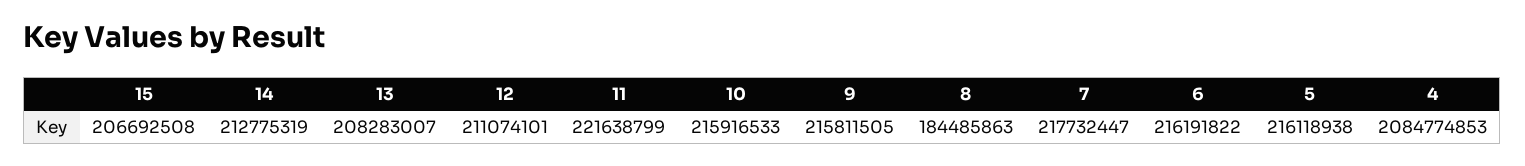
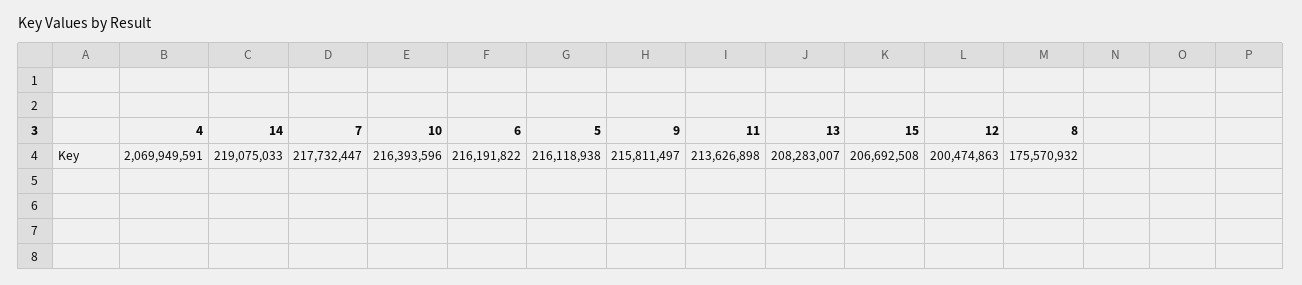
  {
    "15": 206692508,
-   "14": 212775319,
+   "14": 219075033,
    "13": 208283007,
-   "12": 211074101,
+   "12": 200474863,
-   "11": 221638799,
+   "11": 213626898,
-   "10": 215916533,
+   "10": 216393596,
-   "9": 215811505,
+   "9": 215811497,
-   "8": 184485863,
+   "8": 175570932,
    "7": 217732447,
    "6": 216191822,
    "5": 216118938,
-   "4": 2084774853
+   "4": 2069949591
  }

